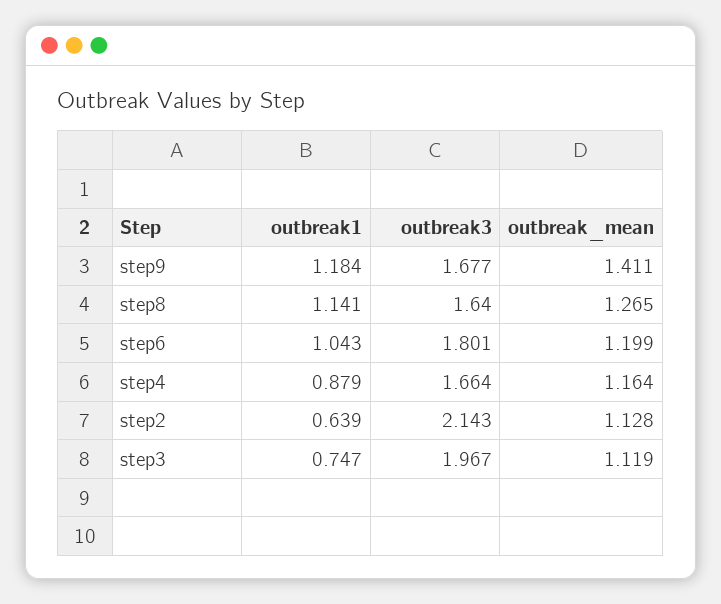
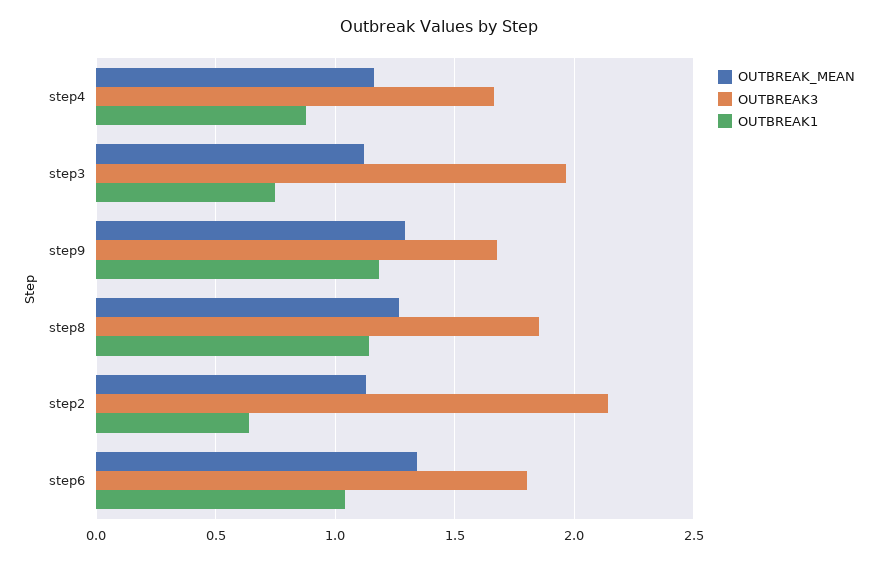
  {
    "outbreak1": {
      "step9": 1.184,
      "step8": 1.141,
      "step6": 1.043,
      "step4": 0.879,
      "step2": 0.639,
      "step3": 0.747
    },
    "outbreak3": {
      "step9": 1.677,
-     "step8": 1.64,
+     "step8": 1.85,
      "step6": 1.801,
      "step4": 1.664,
      "step2": 2.143,
      "step3": 1.967
    },
    "outbreak_mean": {
-     "step9": 1.411,
+     "step9": 1.3,
      "step8": 1.265,
-     "step6": 1.199,
+     "step6": 1.35,
      "step4": 1.164,
      "step2": 1.128,
      "step3": 1.119
    }
  }

